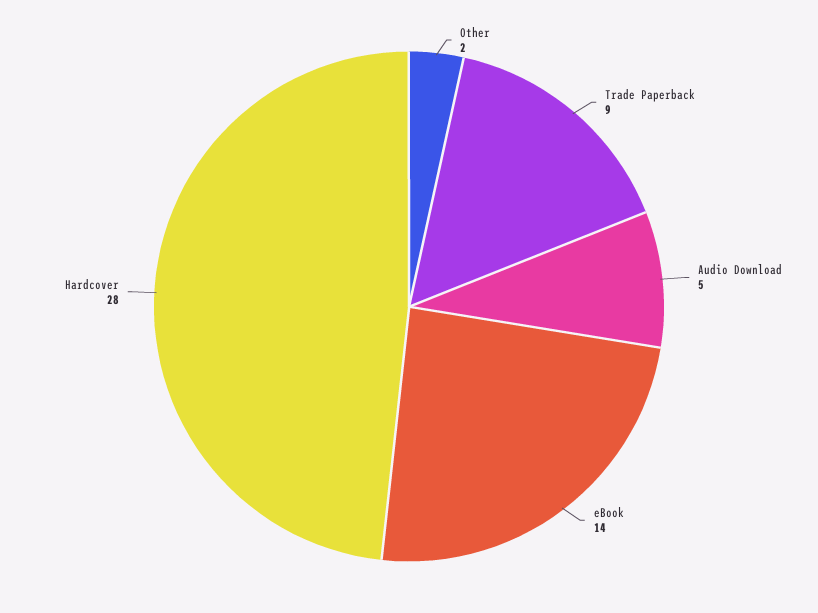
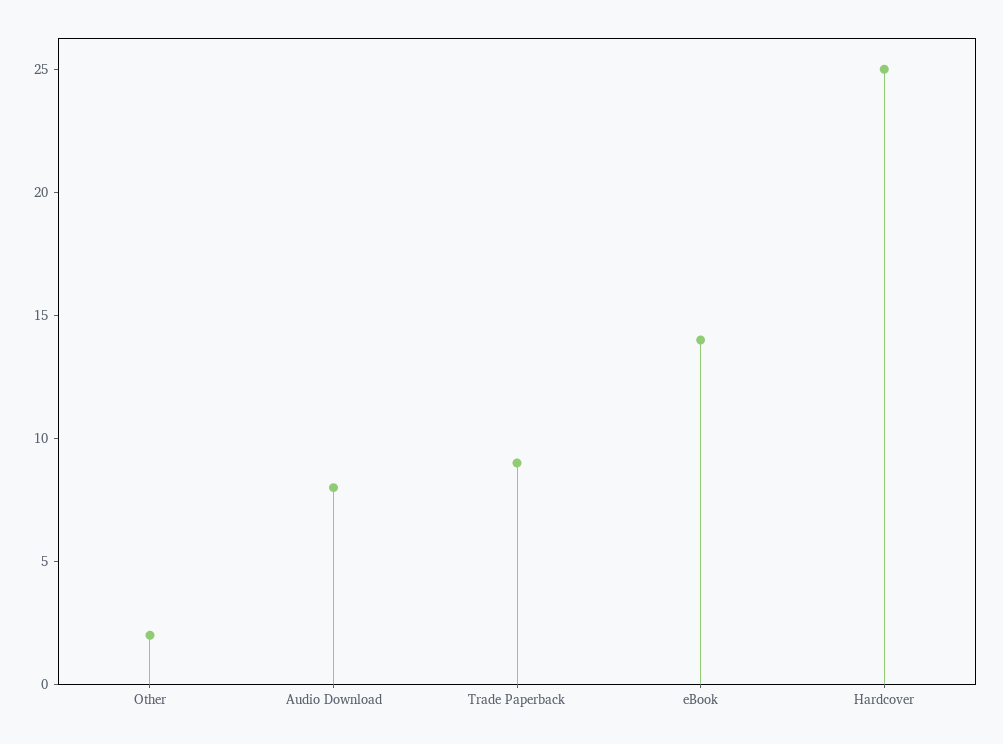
  {
    "Other": 2,
    "Trade Paperback": 9,
-   "Audio Download": 5,
+   "Audio Download": 8,
    "eBook": 14,
-   "Hardcover": 28
+   "Hardcover": 25
  }

